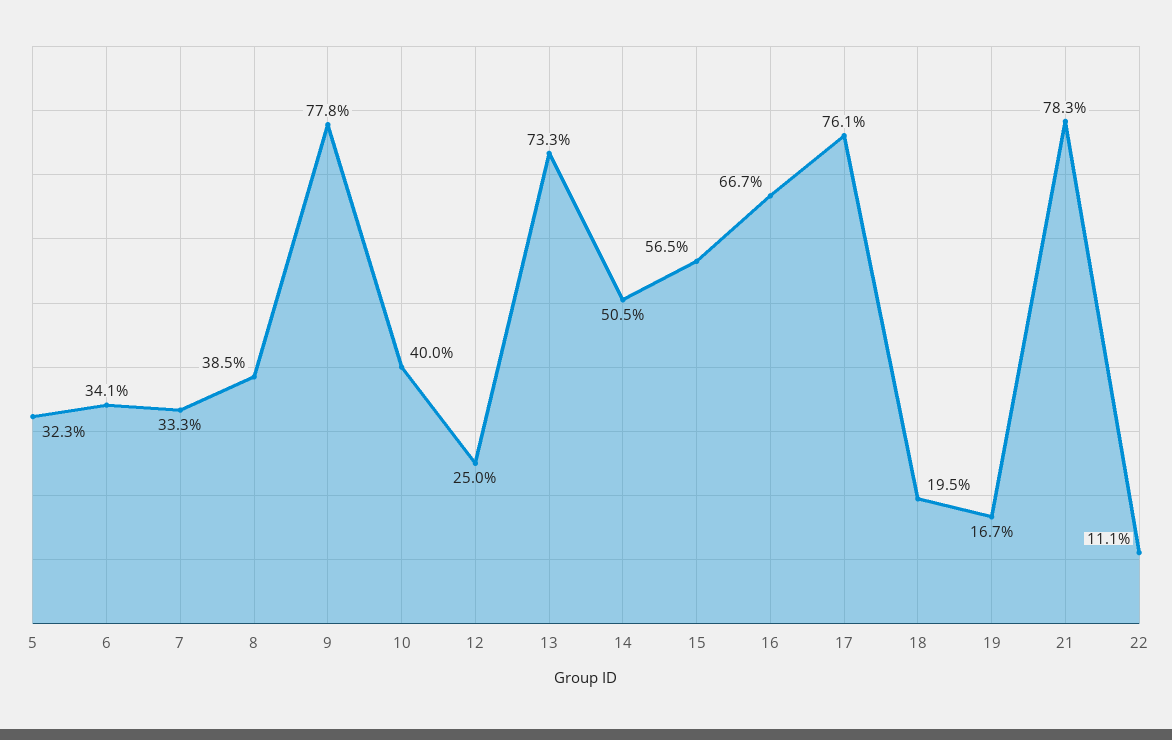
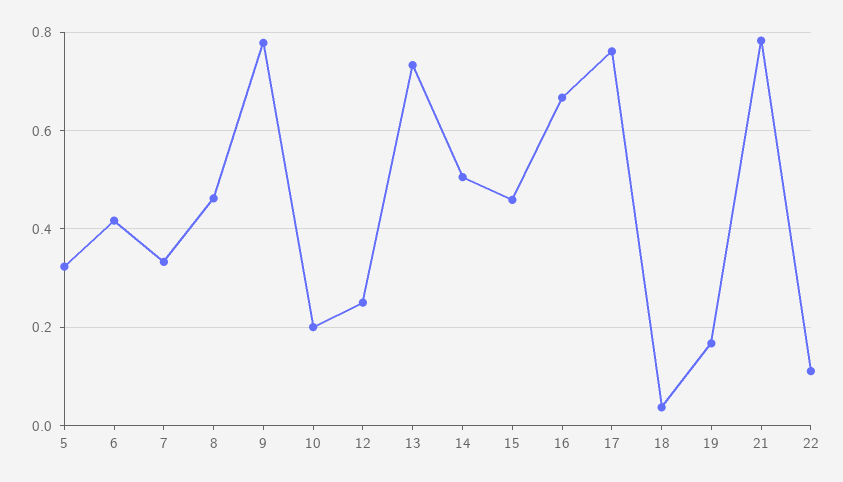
  {
    "5": 0.323,
-   "6": 0.341,
+   "6": 0.42,
    "7": 0.333,
-   "8": 0.385,
+   "8": 0.46,
    "9": 0.778,
-   "10": 0.4,
+   "10": 0.2,
    "12": 0.25,
    "13": 0.733,
    "14": 0.505,
-   "15": 0.565,
+   "15": 0.46,
    "16": 0.667,
    "17": 0.761,
-   "18": 0.195,
+   "18": 0.04,
    "19": 0.167,
    "21": 0.783,
    "22": 0.111
  }

